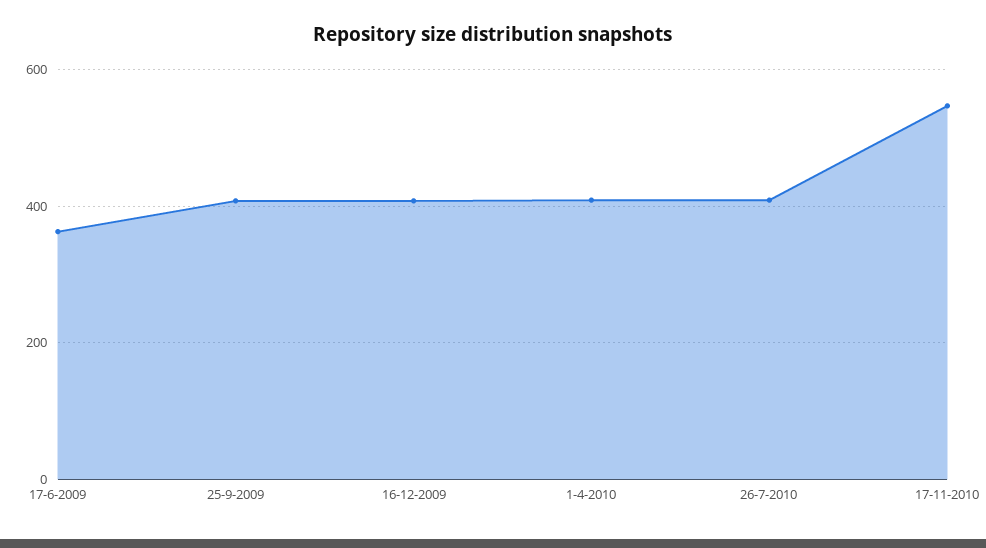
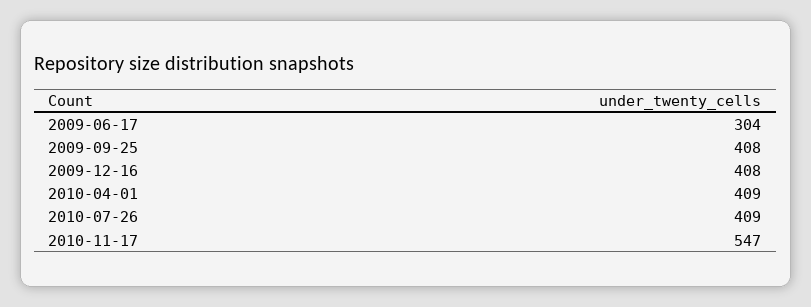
  {
-   "17-6-2009": 360,
+   "17-6-2009": 304,
    "25-9-2009": 408,
    "16-12-2009": 408,
    "1-4-2010": 409,
    "26-7-2010": 409,
    "17-11-2010": 547
  }

